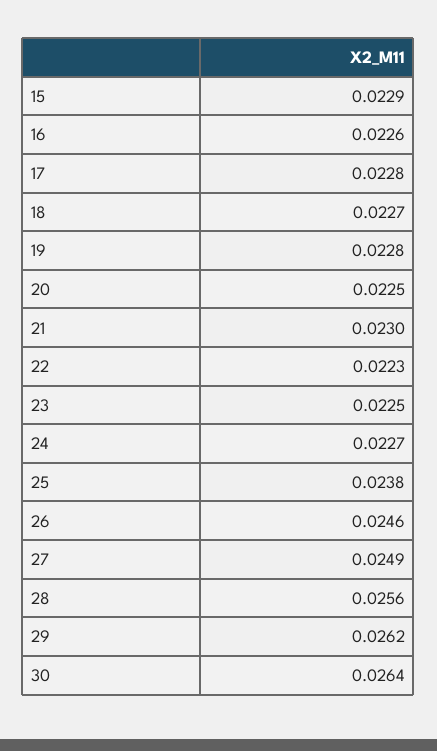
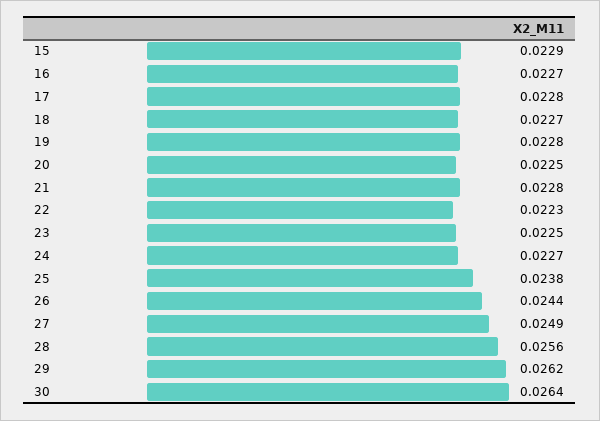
  {
    "15": 0.0229,
-   "16": 0.0226,
+   "16": 0.0227,
    "17": 0.0228,
    "18": 0.0227,
    "19": 0.0228,
    "20": 0.0225,
-   "21": 0.023,
+   "21": 0.0228,
    "22": 0.0223,
    "23": 0.0225,
    "24": 0.0227,
    "25": 0.0238,
-   "26": 0.0246,
+   "26": 0.0244,
    "27": 0.0249,
    "28": 0.0256,
    "29": 0.0262,
    "30": 0.0264
  }

